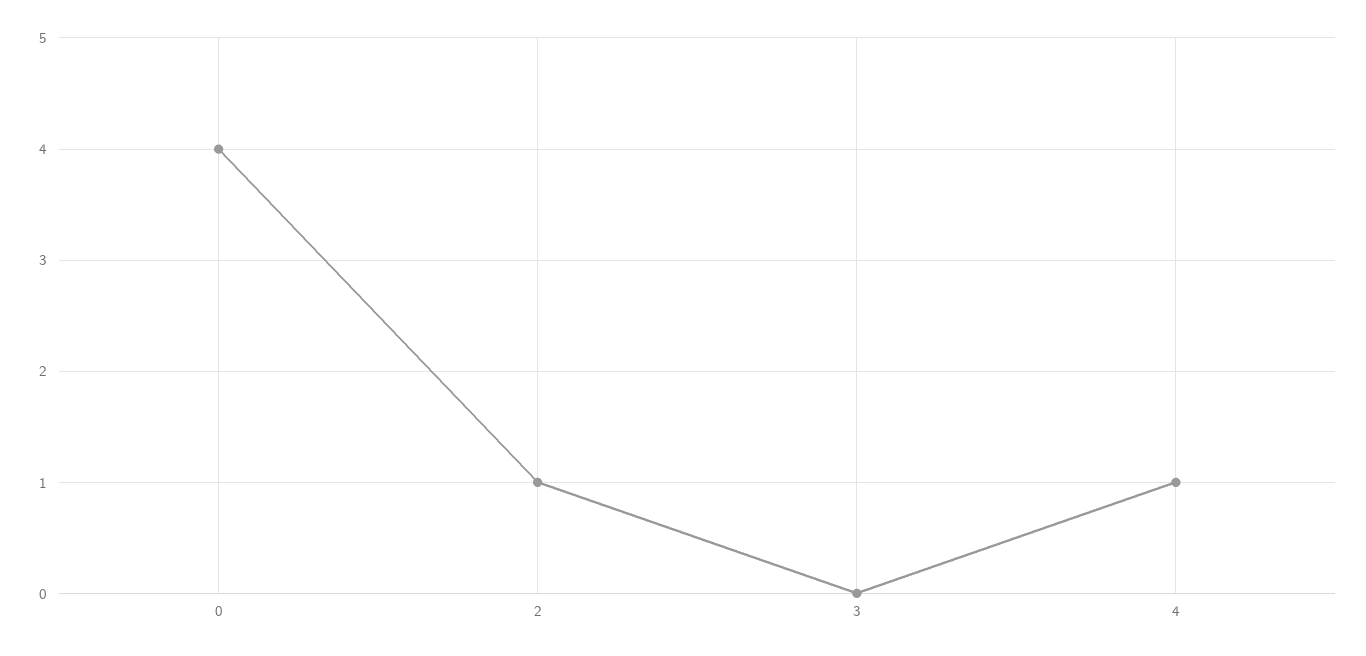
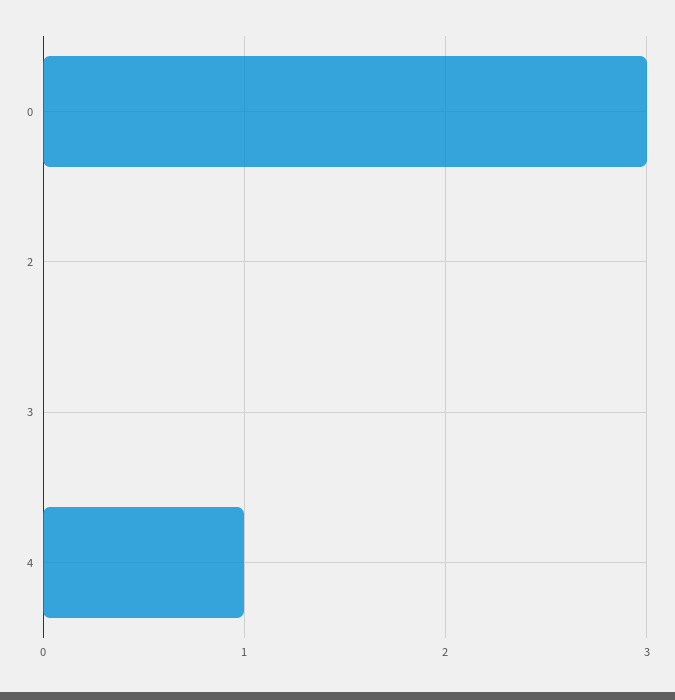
  {
-   "0": 4,
+   "0": 3,
-   "2": 1,
+   "2": 0,
    "3": 0,
    "4": 1
  }

